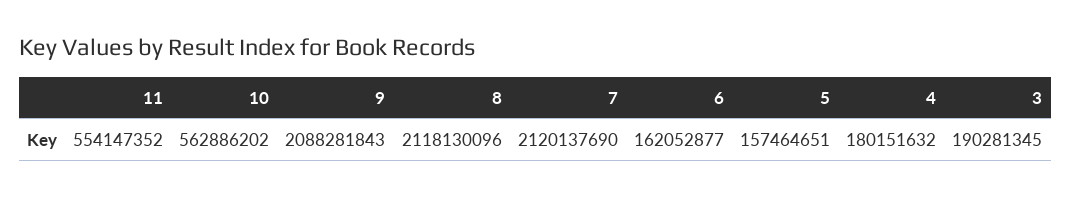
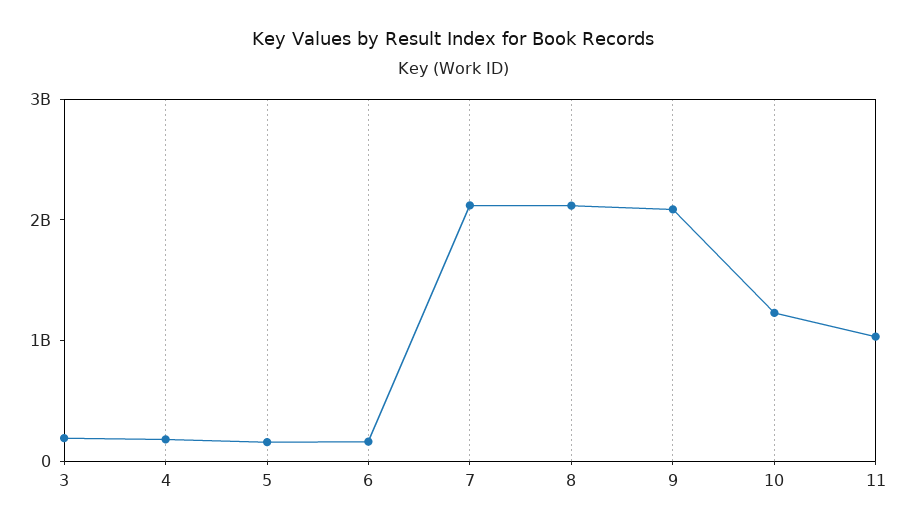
  {
-   "11": 554147352,
+   "11": 1000000000,
-   "10": 562886202,
+   "10": 1200000000,
    "9": 2088281843,
    "8": 2118130096,
    "7": 2120137690,
    "6": 162052877,
    "5": 157464651,
    "4": 180151632,
    "3": 190281345
  }

